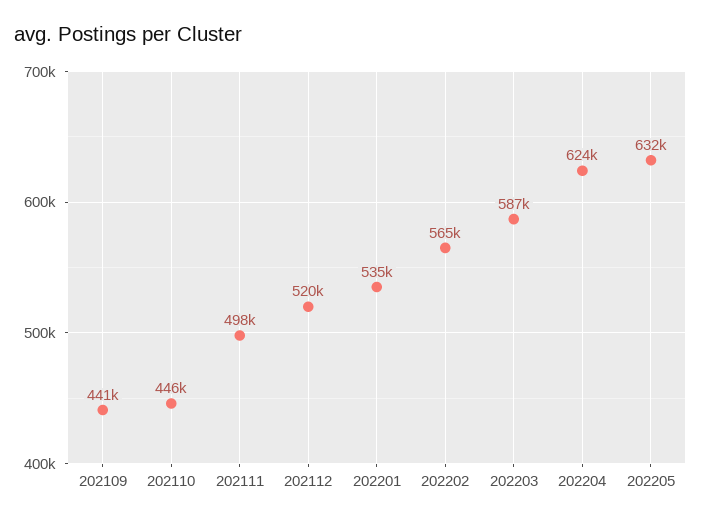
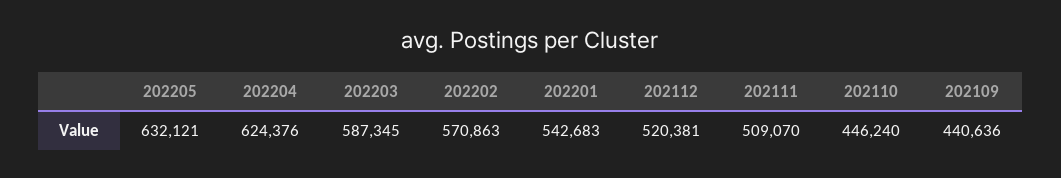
  {
    "202109": 440636,
    "202110": 446240,
-   "202111": 498000,
+   "202111": 509070,
    "202112": 520381,
-   "202201": 535000,
+   "202201": 542683,
-   "202202": 565000,
+   "202202": 570863,
    "202203": 587345,
    "202204": 624376,
    "202205": 632121
  }

